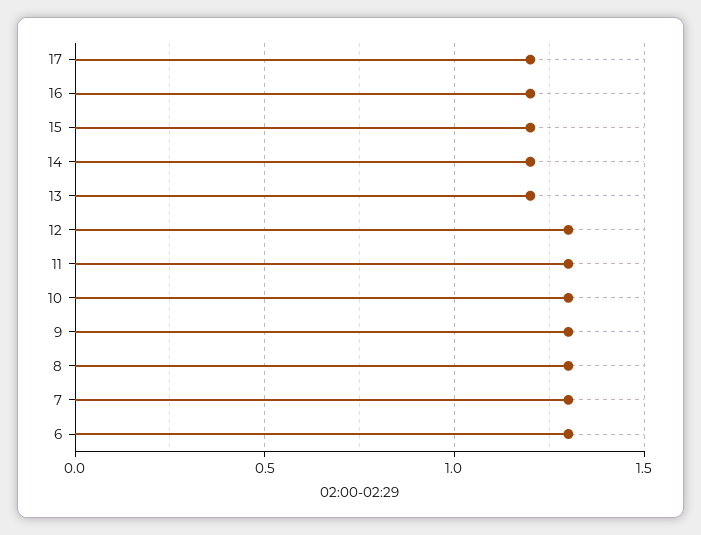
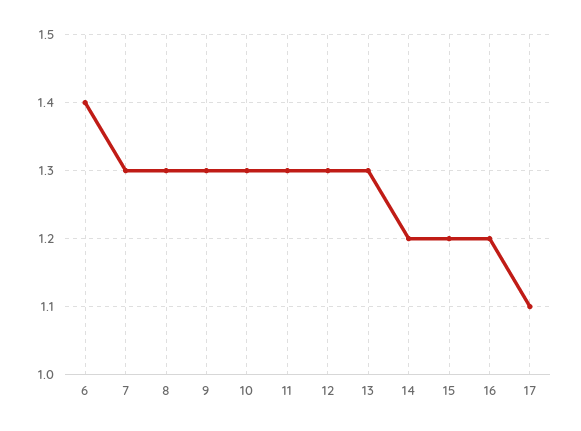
  {
-   "17": 1.2,
+   "17": 1.1,
    "16": 1.2,
    "15": 1.2,
    "14": 1.2,
-   "13": 1.2,
+   "13": 1.3,
    "12": 1.3,
    "11": 1.3,
    "10": 1.3,
    "9": 1.3,
    "8": 1.3,
    "7": 1.3,
-   "6": 1.3
+   "6": 1.4
  }

